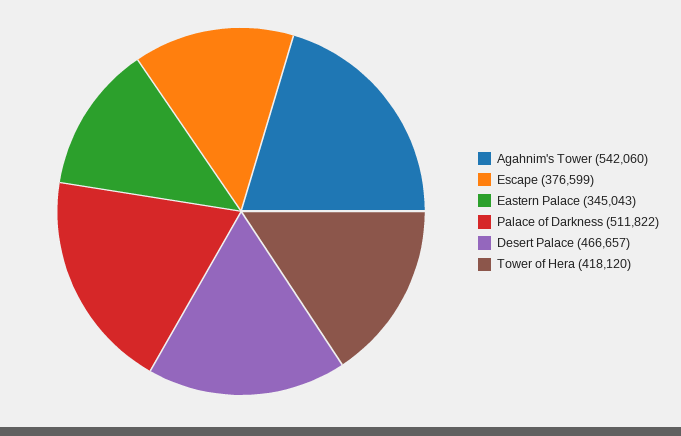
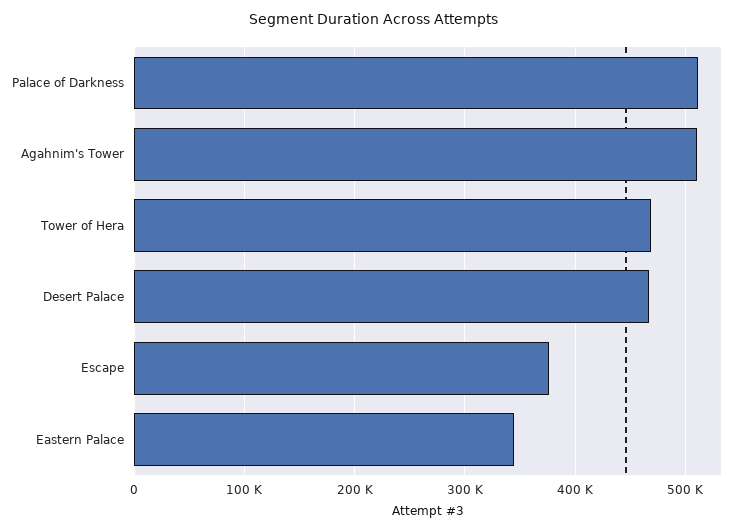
  {
-   "Agahnim's Tower": 542060,
+   "Agahnim's Tower": 510000,
    "Escape": 376599,
    "Eastern Palace": 345043,
    "Palace of Darkness": 511822,
    "Desert Palace": 466657,
-   "Tower of Hera": 418120
+   "Tower of Hera": 470000
  }

